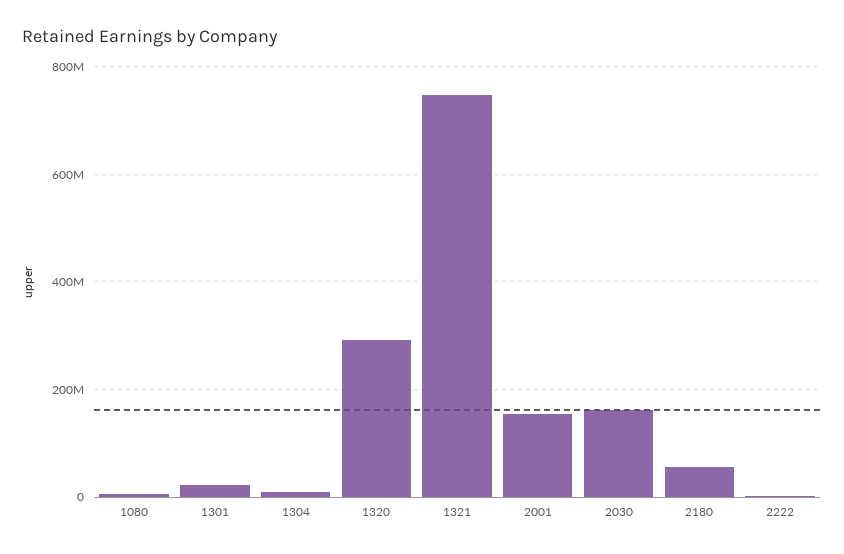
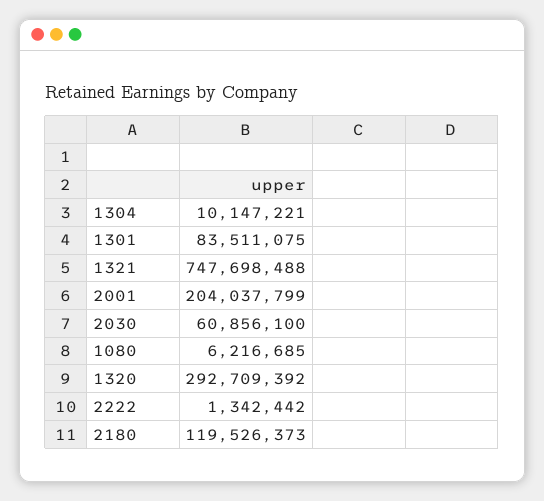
  {
    "1080": 6216685,
-   "1301": 20000000,
+   "1301": 83511075,
    "1304": 10147221,
    "1320": 292709392,
    "1321": 747698488,
-   "2001": 160000000,
+   "2001": 204037799,
-   "2030": 160000000,
+   "2030": 60856100,
-   "2180": 60000000,
+   "2180": 119526373,
    "2222": 1342442
  }

